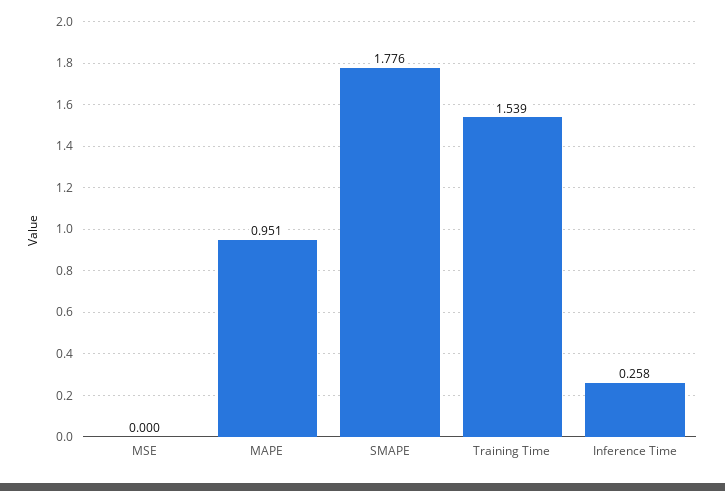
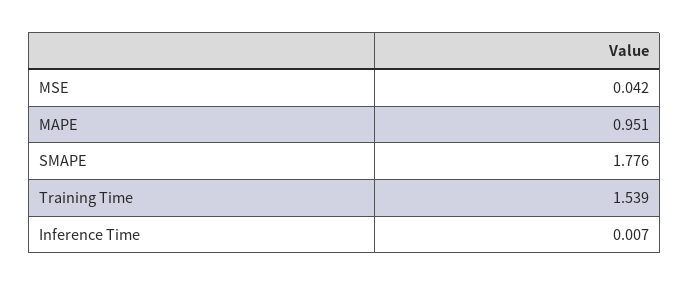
  {
-   "MSE": 0,
+   "MSE": 0.042,
    "MAPE": 0.951,
    "SMAPE": 1.776,
    "Training Time": 1.539,
-   "Inference Time": 0.258
+   "Inference Time": 0.007
  }

